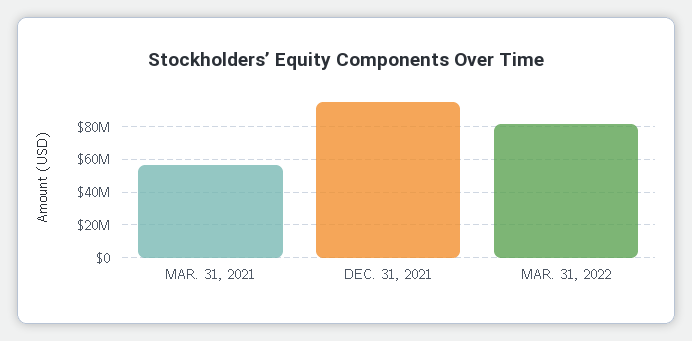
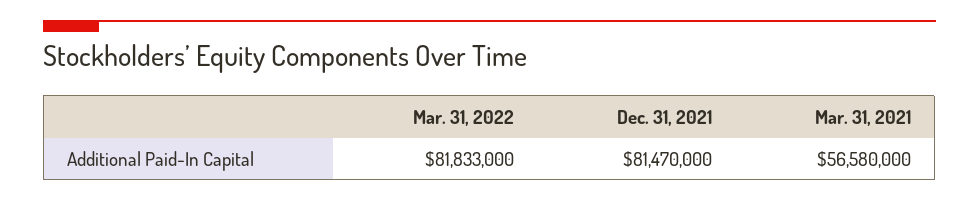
  {
    "MAR. 31, 2021": 56580000,
-   "DEC. 31, 2021": 95000000,
+   "DEC. 31, 2021": 81470000,
    "MAR. 31, 2022": 81833000
  }

